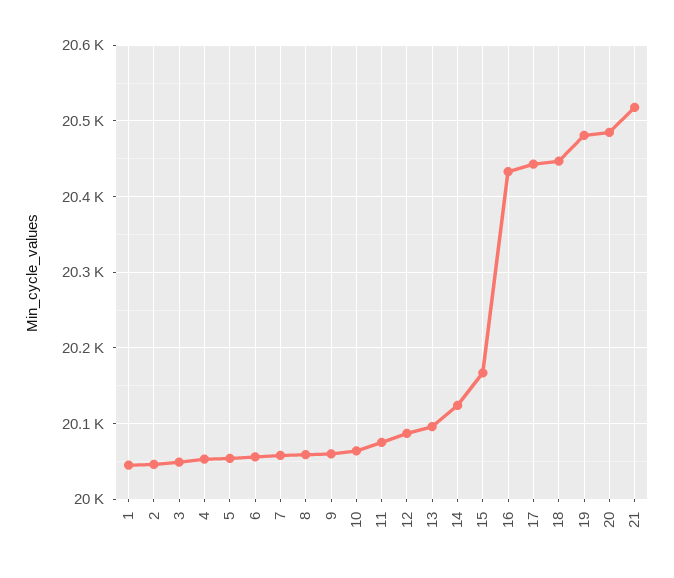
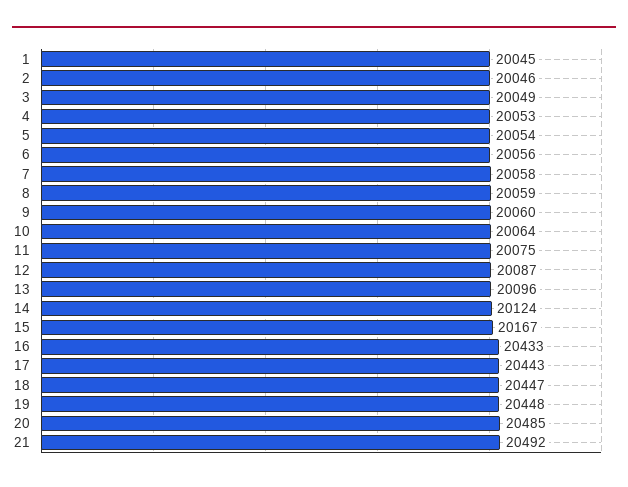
  {
    "1": 20045,
    "2": 20046,
    "3": 20049,
    "4": 20053,
    "5": 20054,
    "6": 20056,
    "7": 20058,
    "8": 20059,
    "9": 20060,
    "10": 20064,
    "11": 20075,
    "12": 20087,
    "13": 20096,
    "14": 20124,
    "15": 20167,
    "16": 20433,
    "17": 20443,
    "18": 20447,
-   "19": 20480,
+   "19": 20448,
    "20": 20485,
-   "21": 20520
+   "21": 20492
  }

